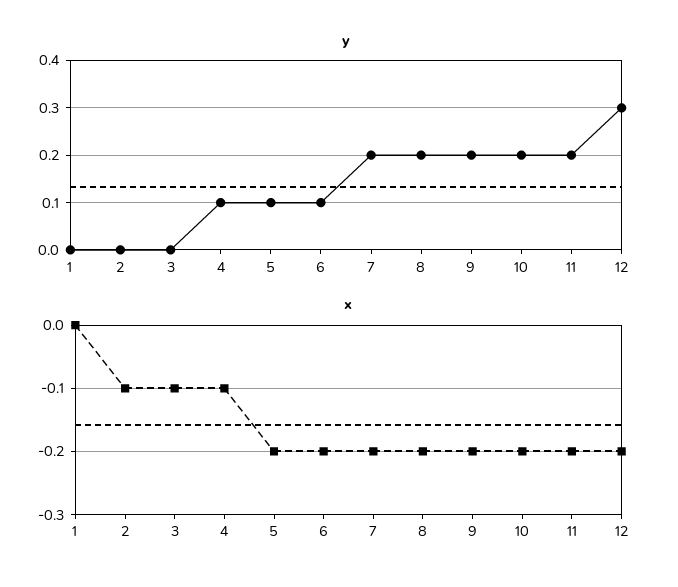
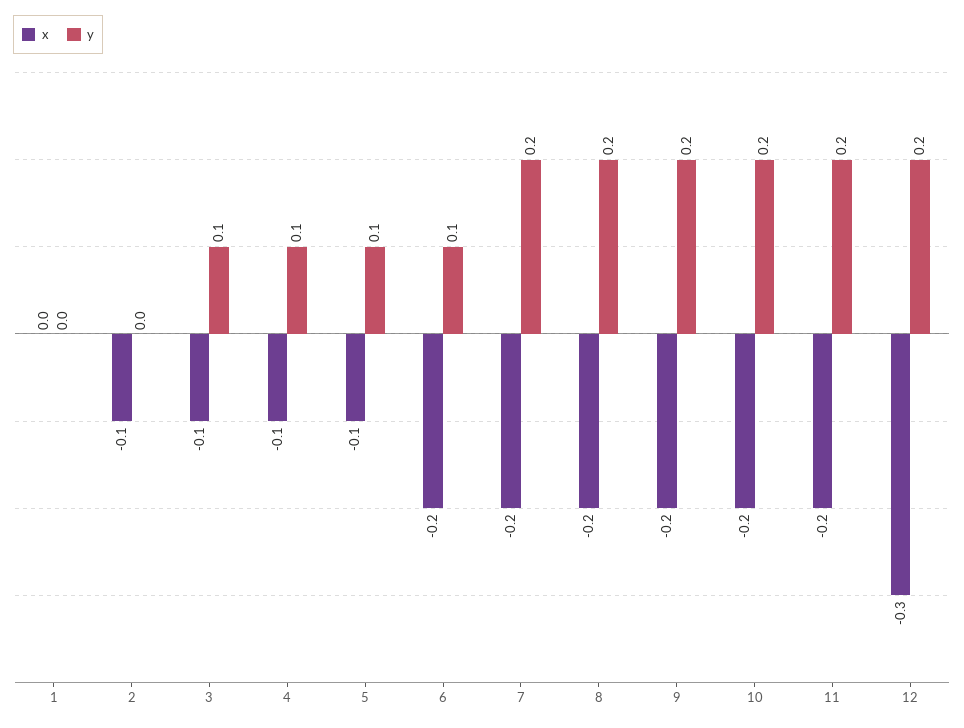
  {
    "y": {
      "1": 0,
      "2": 0,
-     "3": 0,
+     "3": 0.1,
      "4": 0.1,
      "5": 0.1,
      "6": 0.1,
      "7": 0.2,
      "8": 0.2,
      "9": 0.2,
      "10": 0.2,
      "11": 0.2,
-     "12": 0.3
+     "12": 0.2
    },
    "x": {
      "1": 0,
      "2": -0.1,
      "3": -0.1,
      "4": -0.1,
-     "5": -0.2,
+     "5": -0.1,
      "6": -0.2,
      "7": -0.2,
      "8": -0.2,
      "9": -0.2,
      "10": -0.2,
      "11": -0.2,
-     "12": -0.2
+     "12": -0.3
    }
  }

